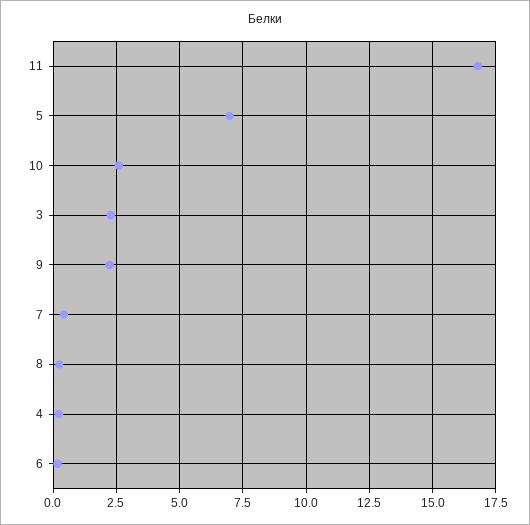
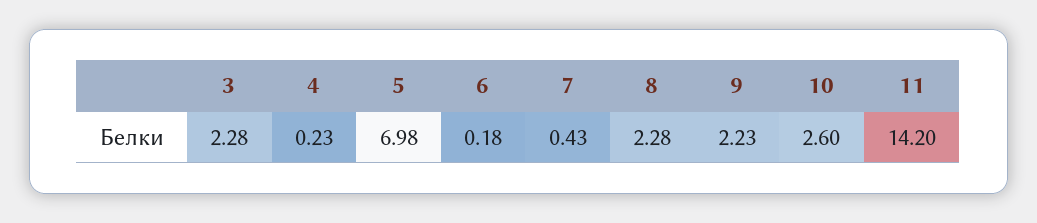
  {
-   "11": 16.75,
+   "11": 14.2,
    "5": 6.98,
    "10": 2.6,
    "3": 2.28,
    "9": 2.23,
    "7": 0.43,
-   "8": 0.25,
+   "8": 2.28,
    "4": 0.23,
    "6": 0.18
  }

